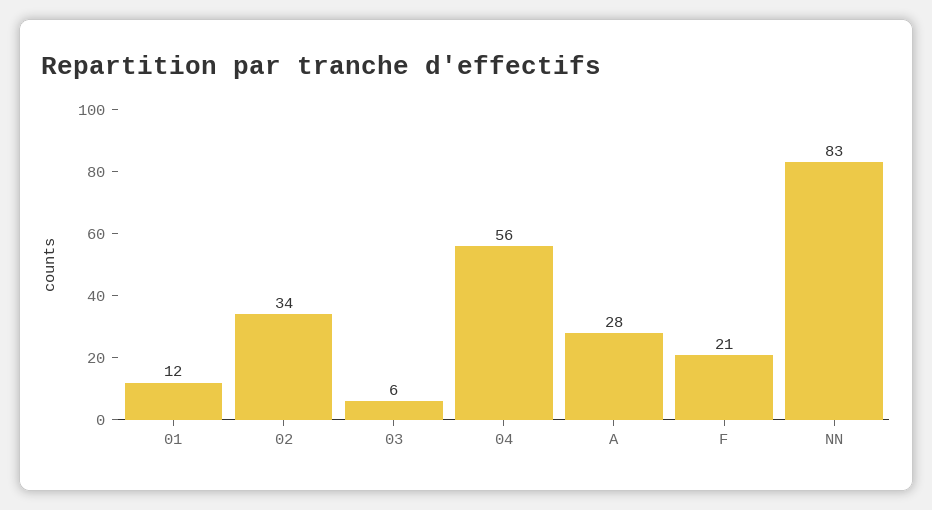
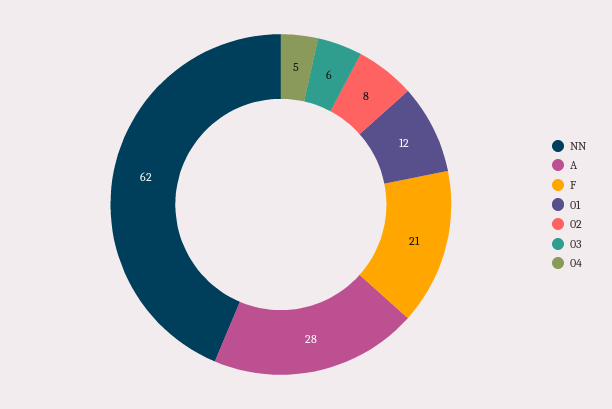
  {
    "01": 12,
-   "02": 34,
+   "02": 8,
    "03": 6,
-   "04": 56,
+   "04": 5,
    "A": 28,
    "F": 21,
-   "NN": 83
+   "NN": 62
  }

